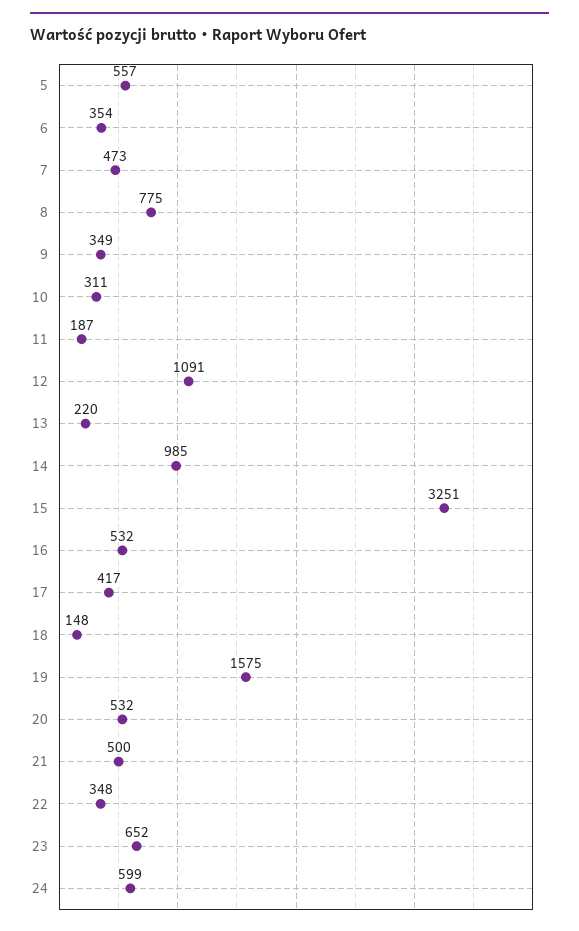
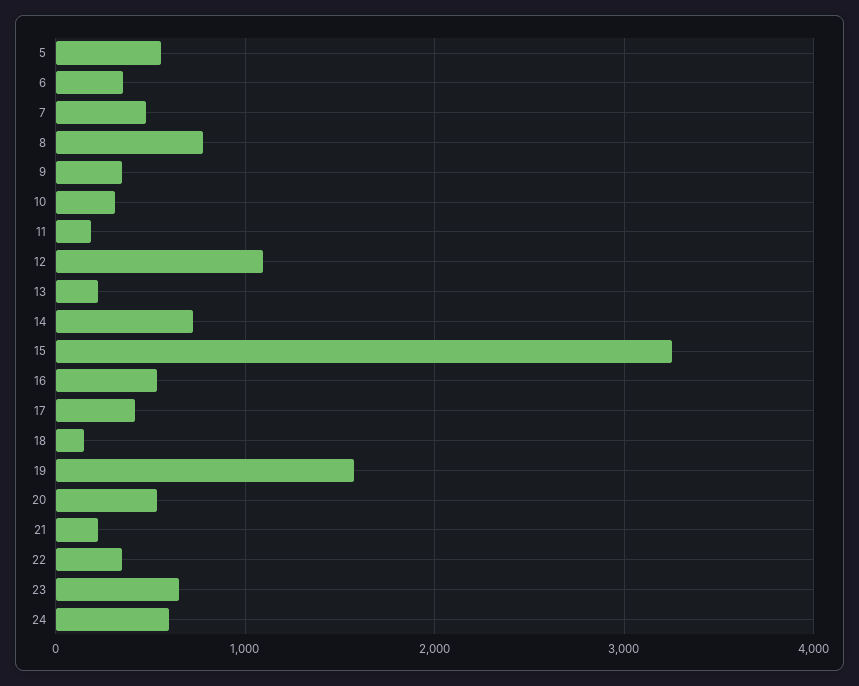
  {
    "5": 557,
    "6": 354,
    "7": 473,
    "8": 775,
    "9": 349,
    "10": 311,
    "11": 187,
    "12": 1091,
    "13": 220,
-   "14": 985,
+   "14": 700,
    "15": 3251,
    "16": 532,
    "17": 417,
    "18": 148,
    "19": 1575,
    "20": 532,
-   "21": 500,
+   "21": 200,
    "22": 348,
    "23": 652,
    "24": 599
  }

